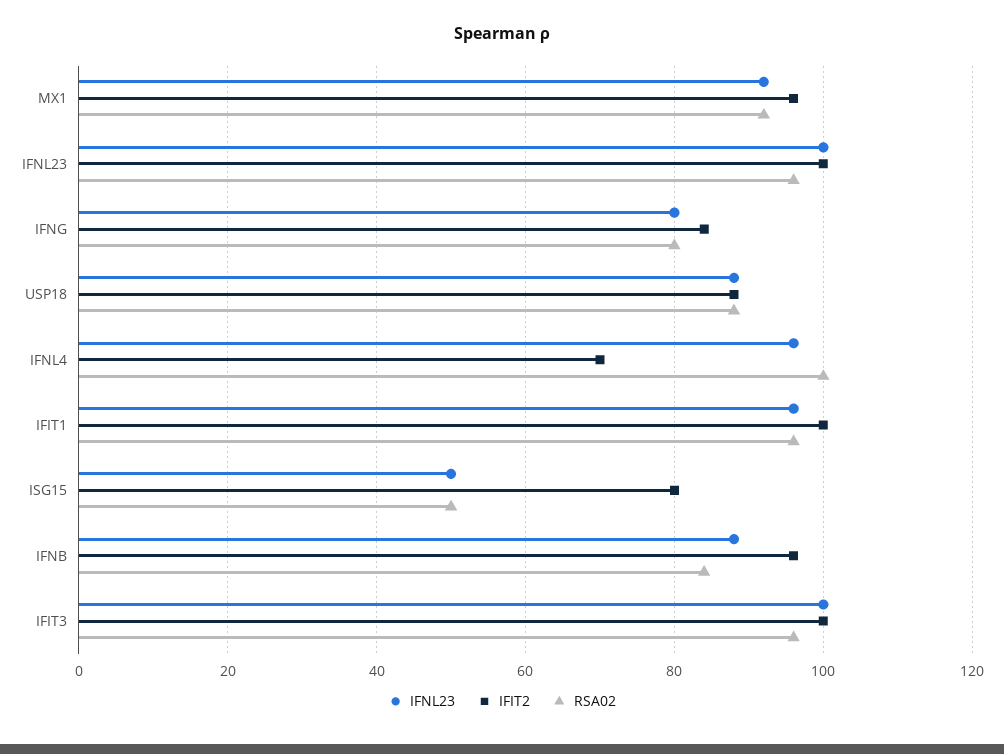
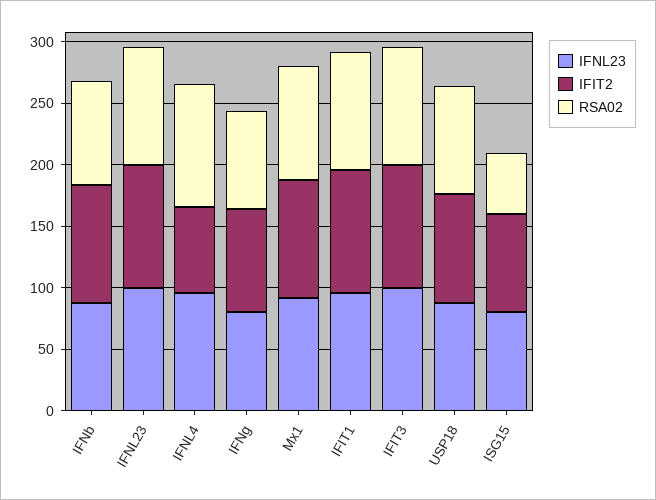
  {
    "IFNL23": {
      "MX1": 90,
      "IFNL23": 100,
      "IFNG": 80,
      "USP18": 90,
      "IFNL4": 95,
      "IFIT1": 95,
-     "ISG15": 50,
+     "ISG15": 80,
      "IFNB": 90,
      "IFIT3": 100
    },
    "IFIT2": {
      "MX1": 95,
      "IFNL23": 100,
      "IFNG": 85,
      "USP18": 90,
      "IFNL4": 70,
      "IFIT1": 100,
      "ISG15": 80,
      "IFNB": 95,
      "IFIT3": 100
    },
    "RSA02": {
      "MX1": 90,
      "IFNL23": 95,
      "IFNG": 80,
      "USP18": 90,
      "IFNL4": 100,
      "IFIT1": 95,
      "ISG15": 50,
      "IFNB": 85,
      "IFIT3": 95
    }
  }

